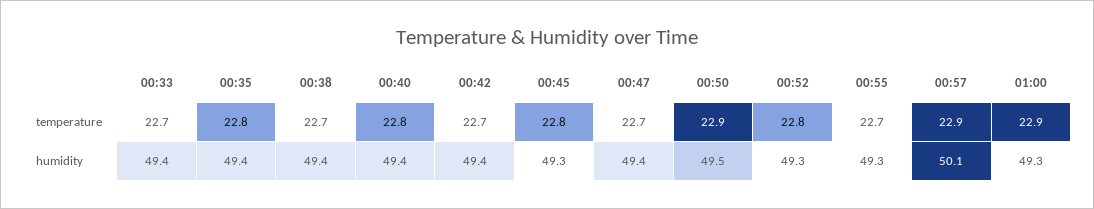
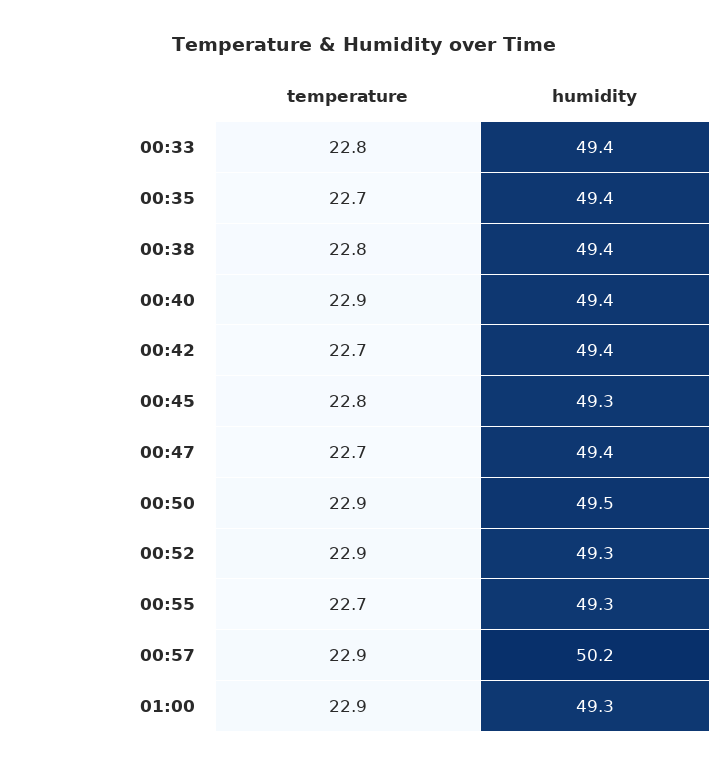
  {
    "00:33": {
-     "temperature": 22.7,
+     "temperature": 22.8,
      "humidity": 49.4
    },
    "00:35": {
-     "temperature": 22.8,
+     "temperature": 22.7,
      "humidity": 49.4
    },
    "00:38": {
-     "temperature": 22.7,
+     "temperature": 22.8,
      "humidity": 49.4
    },
    "00:40": {
-     "temperature": 22.8,
+     "temperature": 22.9,
      "humidity": 49.4
    },
    "00:42": {
      "temperature": 22.7,
      "humidity": 49.4
    },
    "00:45": {
      "temperature": 22.8,
      "humidity": 49.3
    },
    "00:47": {
      "temperature": 22.7,
      "humidity": 49.4
    },
    "00:50": {
      "temperature": 22.9,
      "humidity": 49.5
    },
    "00:52": {
-     "temperature": 22.8,
+     "temperature": 22.9,
      "humidity": 49.3
    },
    "00:55": {
      "temperature": 22.7,
      "humidity": 49.3
    },
    "00:57": {
      "temperature": 22.9,
-     "humidity": 50.1
+     "humidity": 50.2
    },
    "01:00": {
      "temperature": 22.9,
      "humidity": 49.3
    }
  }

